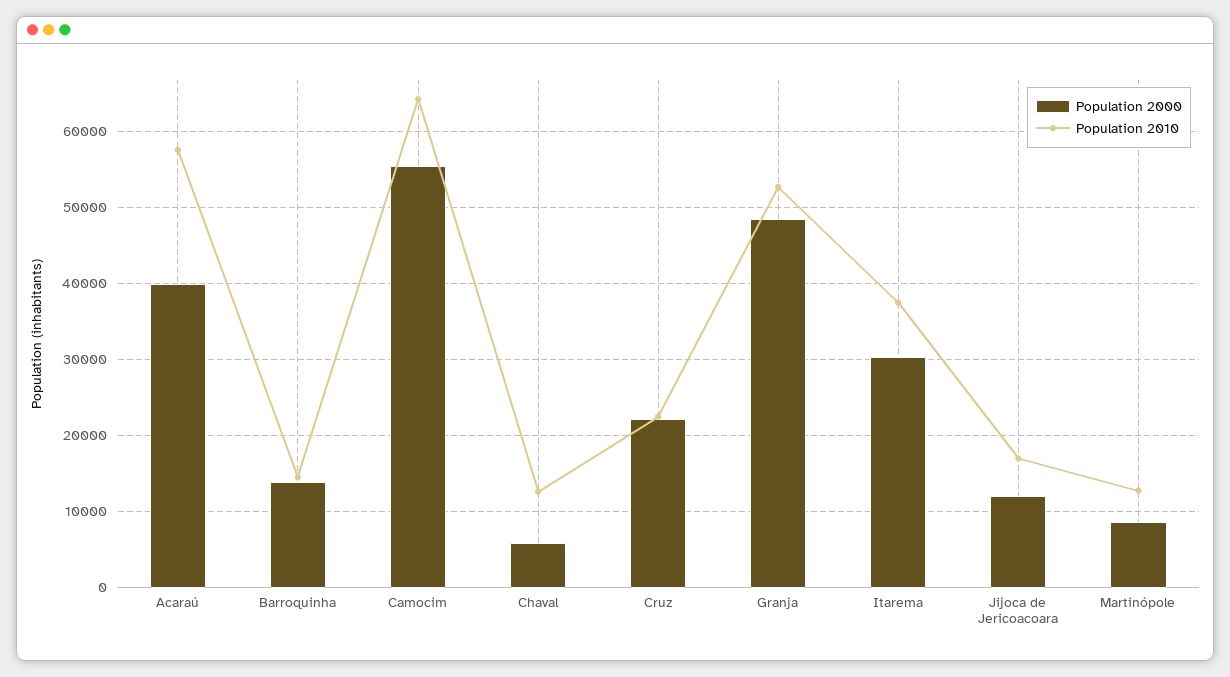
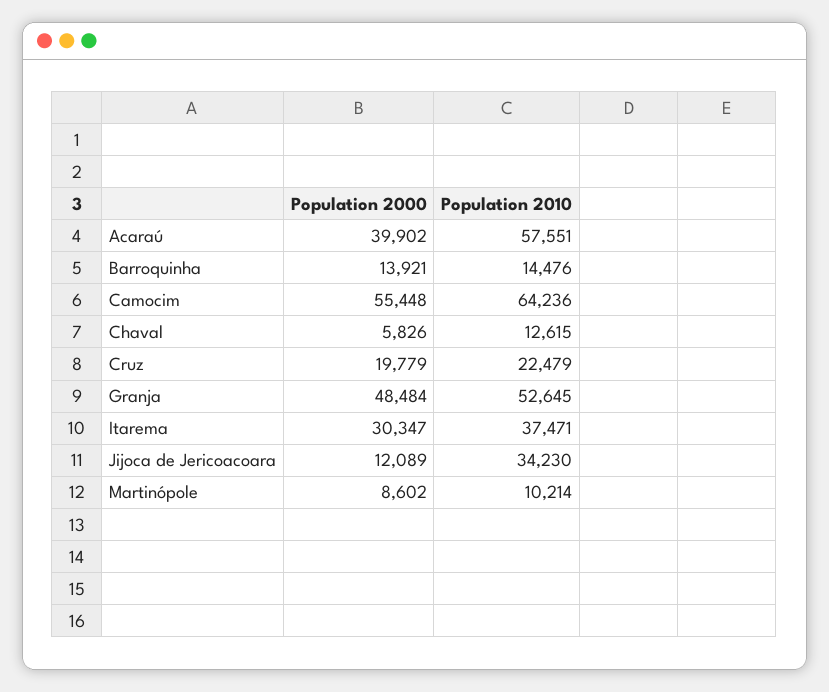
  {
    "Population 2000": {
      "Acaraú": 39902,
      "Barroquinha": 13921,
      "Camocim": 55448,
      "Chaval": 5826,
-     "Cruz": 22000,
+     "Cruz": 19779,
      "Granja": 48484,
      "Itarema": 30347,
      "Jijoca de Jericoacoara": 12089,
      "Martinópole": 8602
    },
    "Population 2010": {
      "Acaraú": 57551,
      "Barroquinha": 14476,
      "Camocim": 64236,
      "Chaval": 12615,
      "Cruz": 22479,
      "Granja": 52645,
      "Itarema": 37471,
-     "Jijoca de Jericoacoara": 17000,
+     "Jijoca de Jericoacoara": 34230,
-     "Martinópole": 13000
+     "Martinópole": 10214
    }
  }

